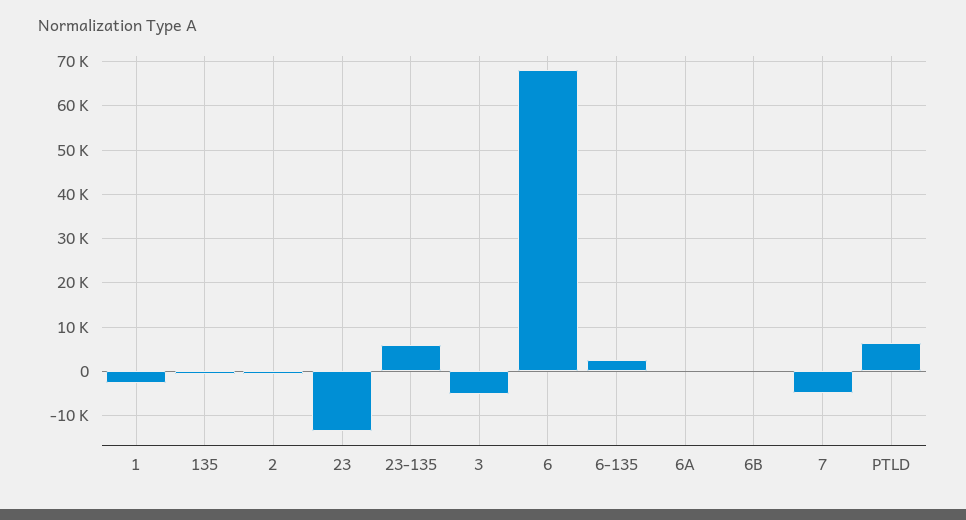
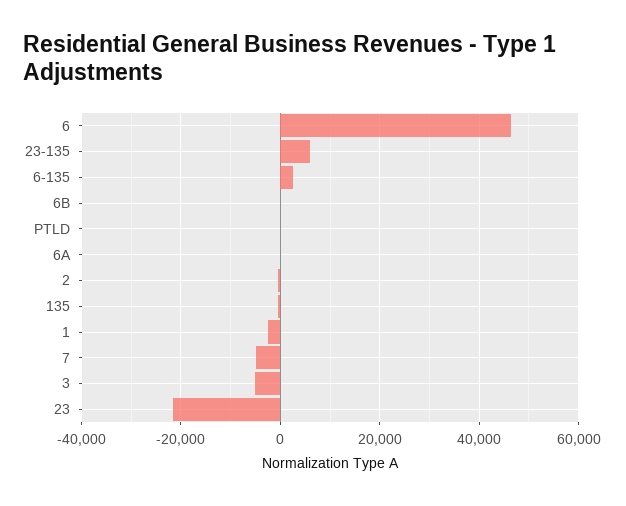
  {
    "1": -2000,
    "135": 0,
    "2": 0,
-   "23": -14000,
+   "23": -22000,
    "23-135": 6000,
    "3": -6000,
-   "6": 68000,
+   "6": 46000,
    "6-135": 2000,
    "6A": 0,
    "6B": 0,
    "7": -4000,
-   "PTLD": 6000
+   "PTLD": 0
  }

